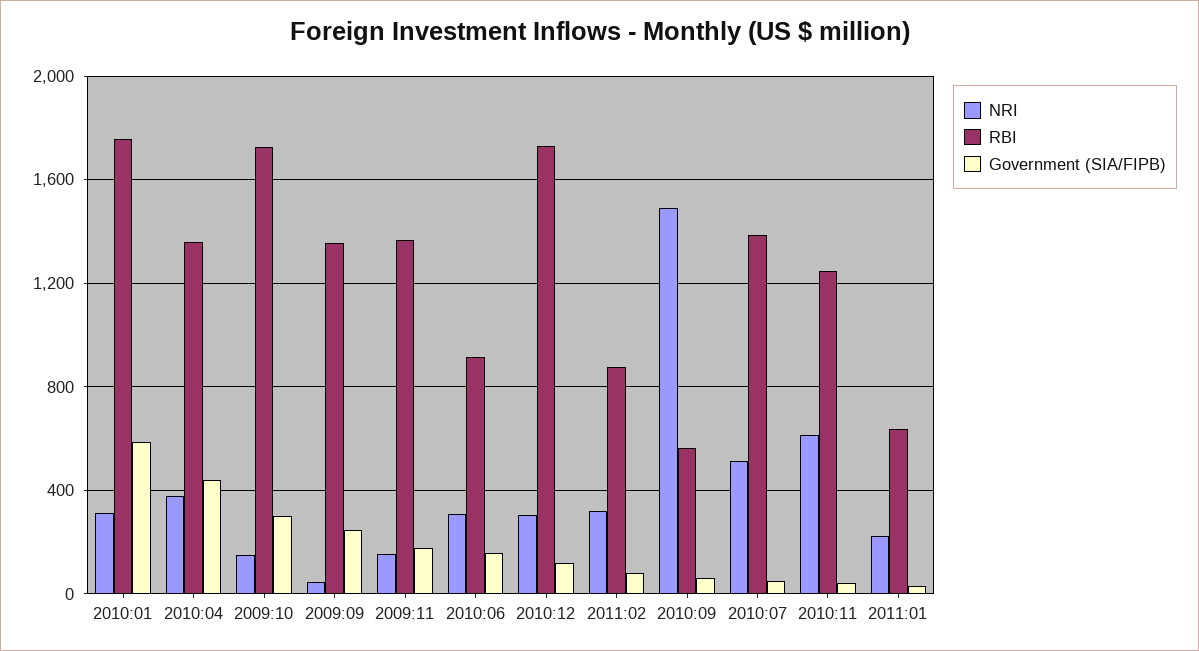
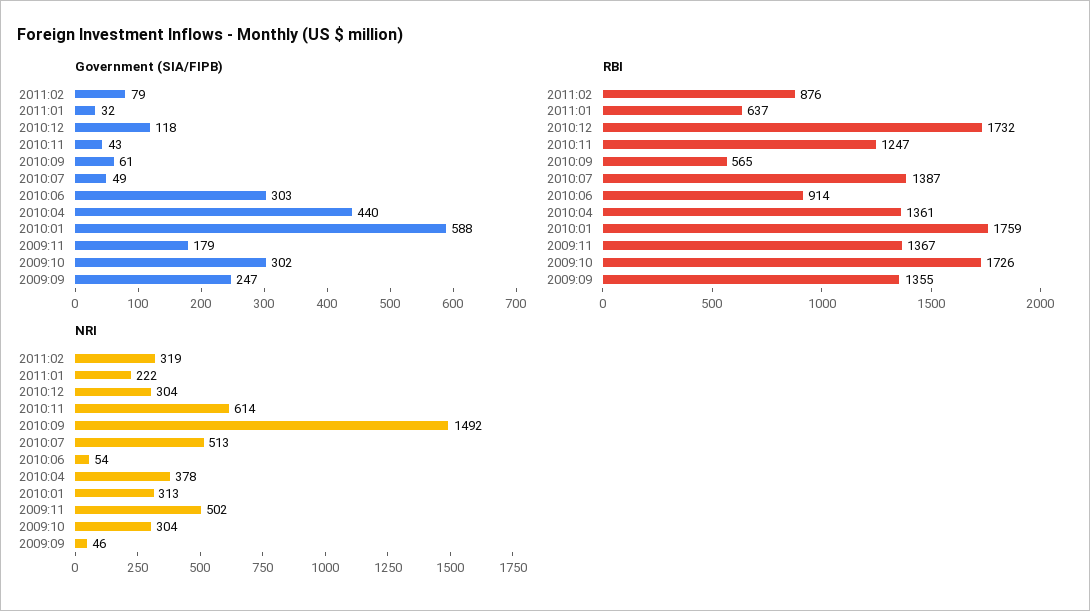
  {
    "NRI": {
      "2010:01": 313,
      "2010:04": 378,
-     "2009:10": 150,
+     "2009:10": 304,
      "2009:09": 46,
-     "2009:11": 150,
+     "2009:11": 502,
-     "2010:06": 300,
+     "2010:06": 54,
      "2010:12": 304,
      "2011:02": 319,
      "2010:09": 1492,
      "2010:07": 513,
      "2010:11": 614,
      "2011:01": 222
    },
    "RBI": {
      "2010:01": 1759,
      "2010:04": 1361,
      "2009:10": 1726,
      "2009:09": 1355,
      "2009:11": 1367,
      "2010:06": 914,
      "2010:12": 1732,
      "2011:02": 876,
      "2010:09": 565,
      "2010:07": 1387,
      "2010:11": 1247,
      "2011:01": 637
    },
    "Government (SIA/FIPB)": {
      "2010:01": 588,
      "2010:04": 440,
      "2009:10": 302,
      "2009:09": 247,
      "2009:11": 179,
-     "2010:06": 150,
+     "2010:06": 303,
      "2010:12": 118,
      "2011:02": 79,
      "2010:09": 61,
      "2010:07": 49,
      "2010:11": 43,
      "2011:01": 32
    }
  }

